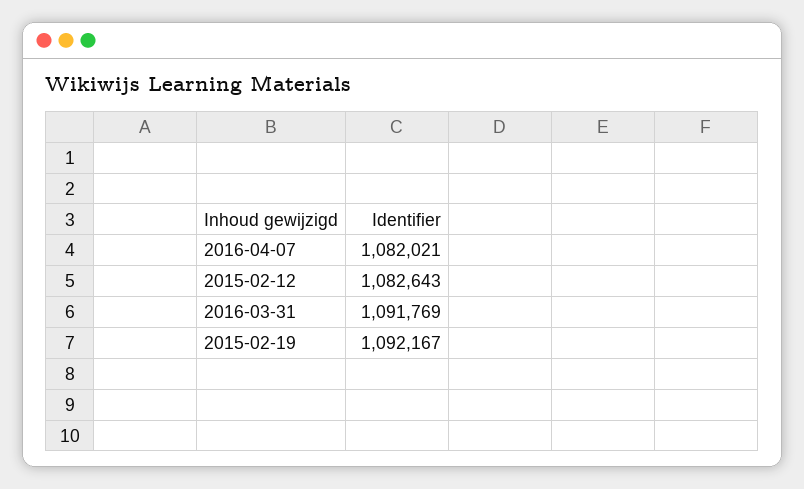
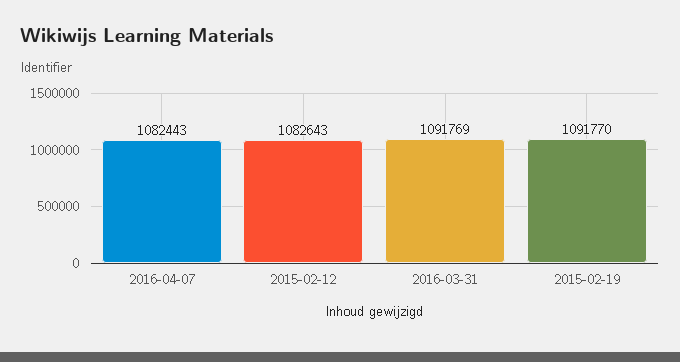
  {
-   "2016-04-07": 1082021,
+   "2016-04-07": 1082443,
    "2015-02-12": 1082643,
    "2016-03-31": 1091769,
-   "2015-02-19": 1092167
+   "2015-02-19": 1091770
  }

